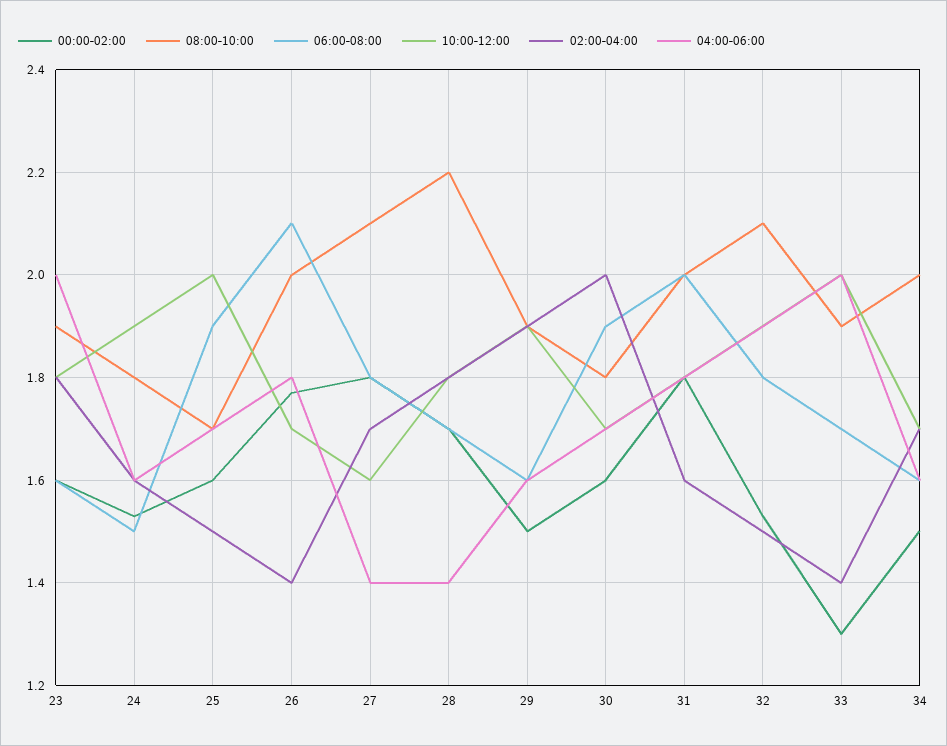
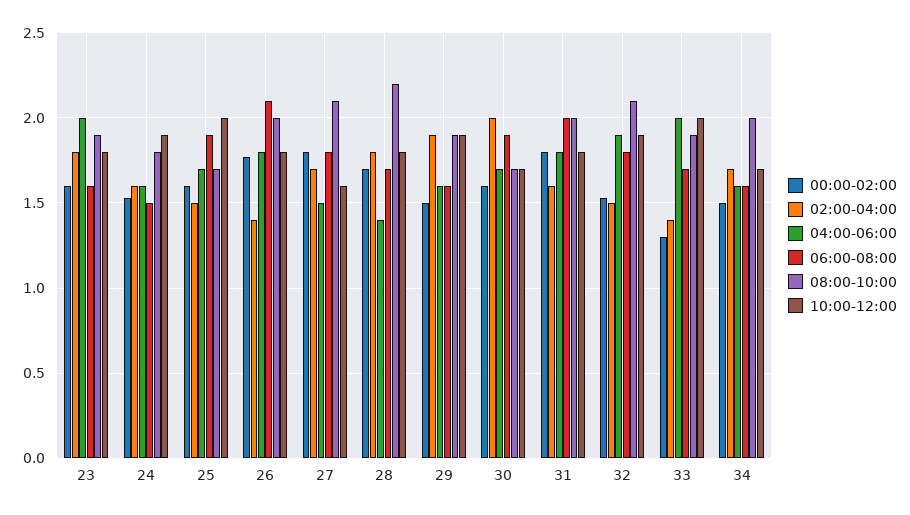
  {
    "00:00-02:00": {
      "23": 1.6,
      "24": 1.55,
      "25": 1.6,
      "26": 1.75,
      "27": 1.8,
      "28": 1.7,
      "29": 1.5,
      "30": 1.6,
      "31": 1.8,
      "32": 1.55,
      "33": 1.3,
      "34": 1.5
    },
    "08:00-10:00": {
      "23": 1.9,
      "24": 1.8,
      "25": 1.7,
      "26": 2,
      "27": 2.1,
      "28": 2.2,
      "29": 1.9,
-     "30": 1.8,
+     "30": 1.7,
      "31": 2,
      "32": 2.1,
      "33": 1.9,
      "34": 2
    },
    "06:00-08:00": {
      "23": 1.6,
      "24": 1.5,
      "25": 1.9,
      "26": 2.1,
      "27": 1.8,
      "28": 1.7,
      "29": 1.6,
      "30": 1.9,
      "31": 2,
      "32": 1.8,
      "33": 1.7,
      "34": 1.6
    },
    "10:00-12:00": {
      "23": 1.8,
      "24": 1.9,
      "25": 2,
-     "26": 1.7,
+     "26": 1.8,
      "27": 1.6,
      "28": 1.8,
      "29": 1.9,
      "30": 1.7,
      "31": 1.8,
      "32": 1.9,
      "33": 2,
      "34": 1.7
    },
    "02:00-04:00": {
      "23": 1.8,
      "24": 1.6,
      "25": 1.5,
      "26": 1.4,
      "27": 1.7,
      "28": 1.8,
      "29": 1.9,
      "30": 2,
      "31": 1.6,
      "32": 1.5,
      "33": 1.4,
      "34": 1.7
    },
    "04:00-06:00": {
      "23": 2,
      "24": 1.6,
      "25": 1.7,
      "26": 1.8,
-     "27": 1.4,
+     "27": 1.5,
      "28": 1.4,
      "29": 1.6,
      "30": 1.7,
      "31": 1.8,
      "32": 1.9,
      "33": 2,
      "34": 1.6
    }
  }

